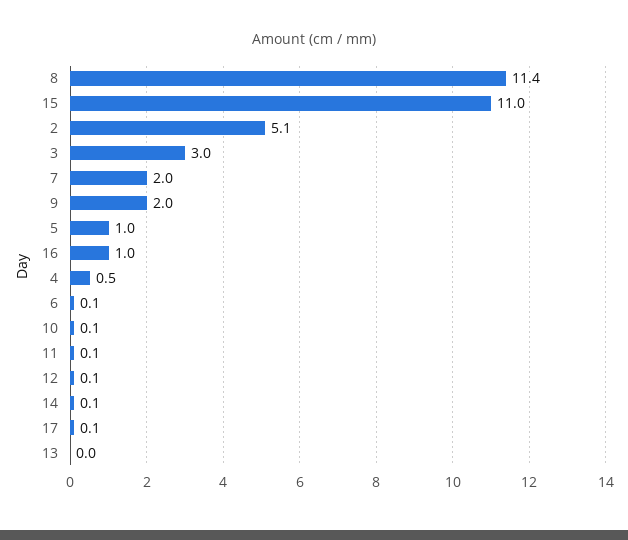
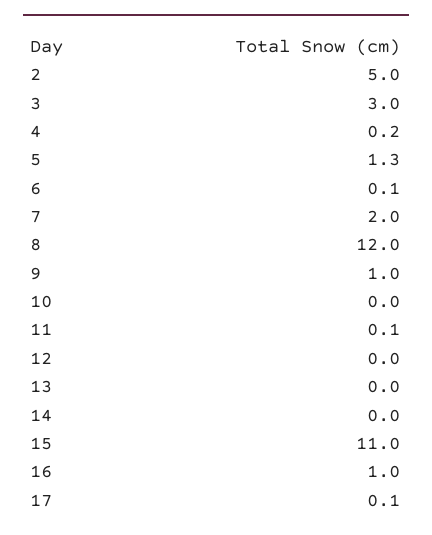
  {
-   "8": 11.4,
+   "8": 12,
    "15": 11,
-   "2": 5.1,
+   "2": 5,
    "3": 3,
    "7": 2,
-   "9": 2,
+   "9": 1,
-   "5": 1,
+   "5": 1.3,
    "16": 1,
-   "4": 0.5,
+   "4": 0.2,
    "6": 0.1,
-   "10": 0.1,
+   "10": 0,
    "11": 0.1,
-   "12": 0.1,
+   "12": 0,
-   "14": 0.1,
+   "14": 0,
    "17": 0.1,
    "13": 0
  }

